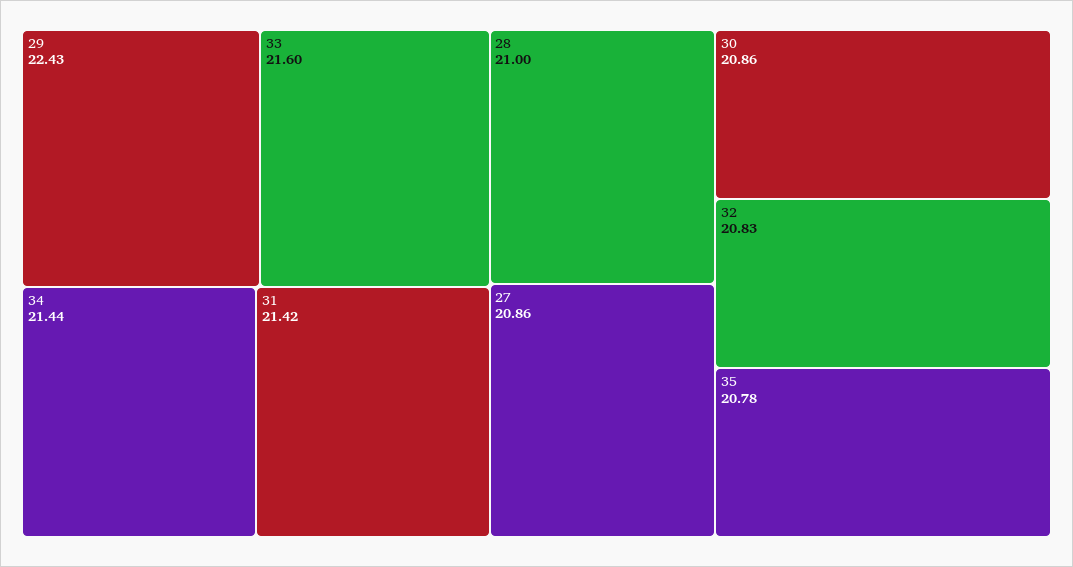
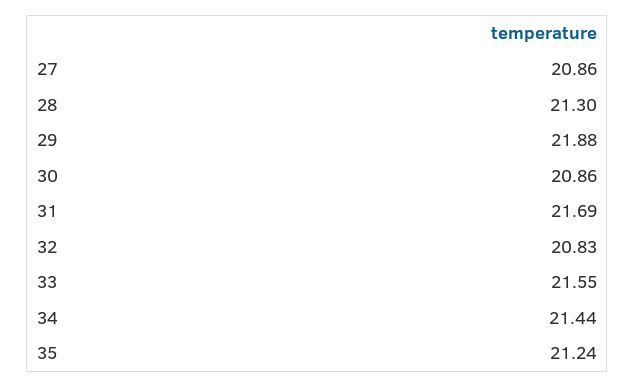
  {
-   "29": 22.43,
+   "29": 21.88,
-   "33": 21.6,
+   "33": 21.55,
    "34": 21.44,
-   "31": 21.42,
+   "31": 21.69,
-   "28": 21,
+   "28": 21.3,
    "27": 20.86,
    "30": 20.86,
    "32": 20.83,
-   "35": 20.78
+   "35": 21.24
  }

